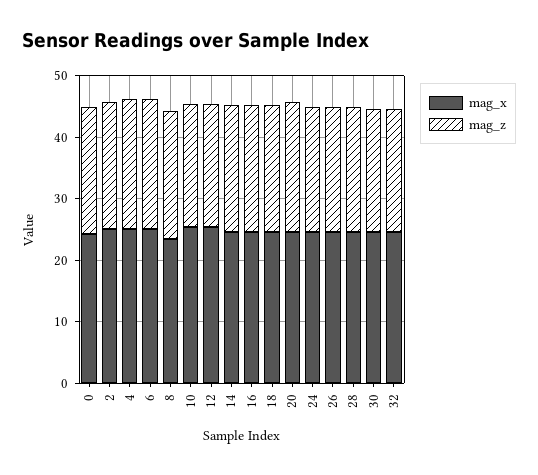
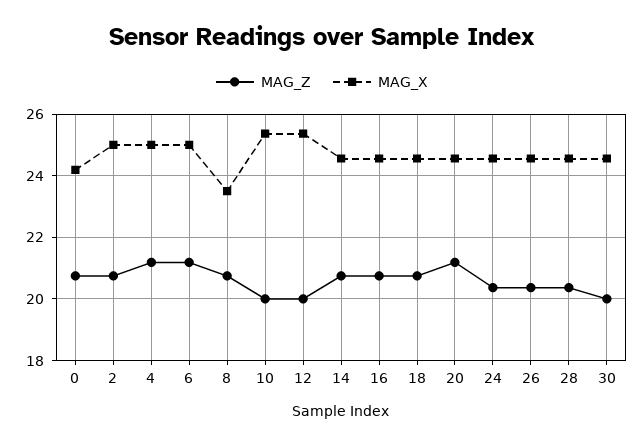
  {
    "mag_x": {
      "0": 24.2,
      "2": 25,
      "4": 25,
      "6": 25,
      "8": 23.6,
      "10": 25.4,
      "12": 25.4,
      "14": 24.6,
      "16": 24.6,
      "18": 24.6,
      "20": 24.6,
      "24": 24.6,
      "26": 24.6,
      "28": 24.6,
-     "30": 24.6,
+     "30": 24.6
-     "32": 24
    },
    "mag_z": {
      "0": 20.8,
      "2": 20.8,
      "4": 21.2,
      "6": 21.2,
      "8": 20.8,
      "10": 20,
      "12": 20,
      "14": 20.8,
      "16": 20.8,
      "18": 20.8,
      "20": 21.2,
      "24": 20.4,
      "26": 20.4,
      "28": 20.4,
-     "30": 20,
+     "30": 20
-     "32": 20
    }
  }

